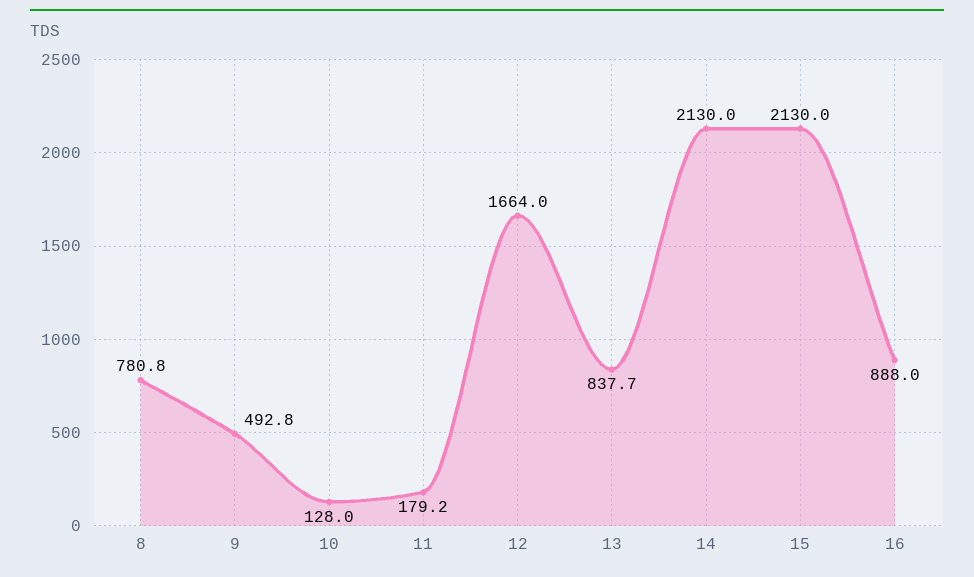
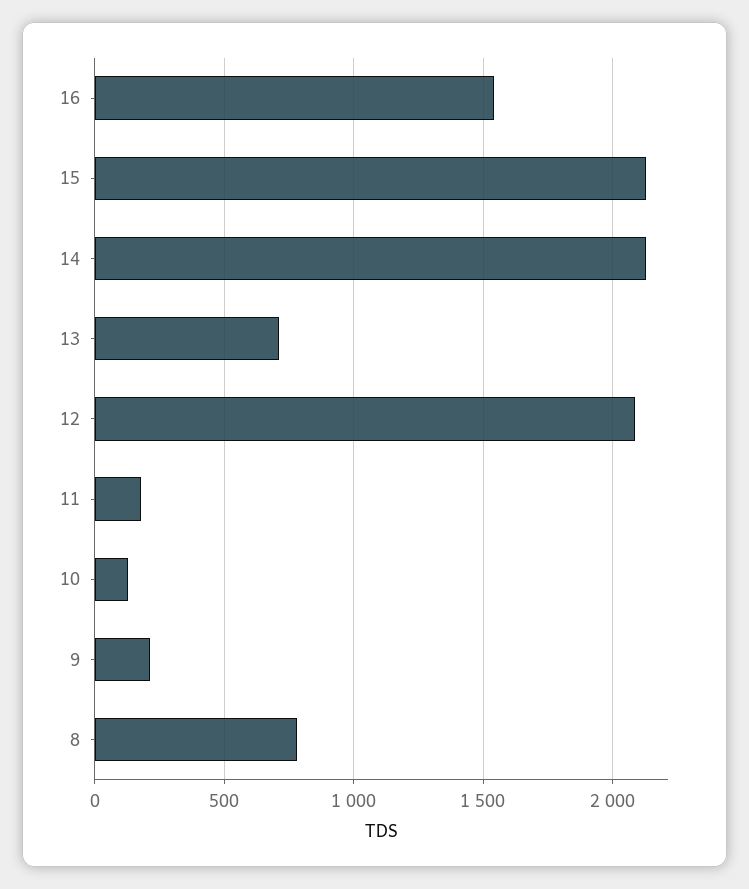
  {
    "8": 780.8,
-   "9": 492.8,
+   "9": 200,
    "10": 128,
    "11": 179.2,
-   "12": 1664,
+   "12": 2100,
-   "13": 837.7,
+   "13": 700,
    "14": 2130,
    "15": 2130,
-   "16": 888
+   "16": 1550
  }

